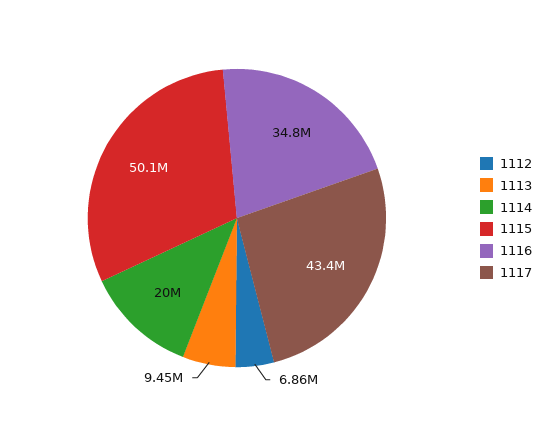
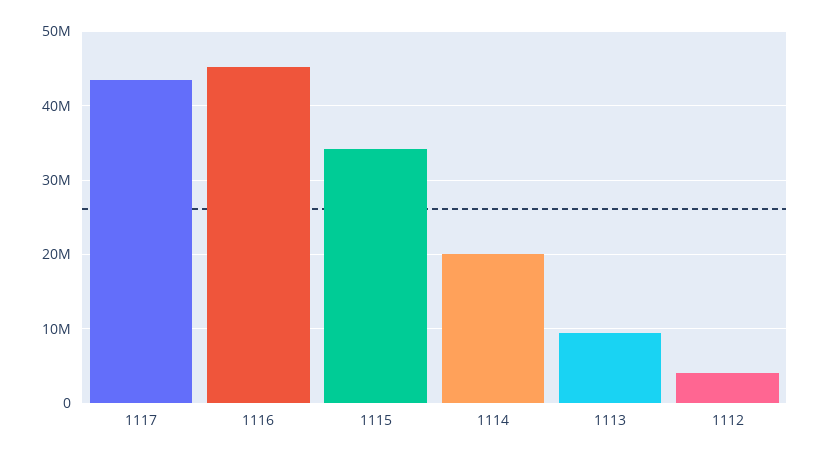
  {
-   "1112": 6860000,
+   "1112": 4000000,
    "1113": 9450000,
    "1114": 20000000,
-   "1115": 50100000,
+   "1115": 34000000,
-   "1116": 34800000,
+   "1116": 45000000,
    "1117": 43400000
  }

